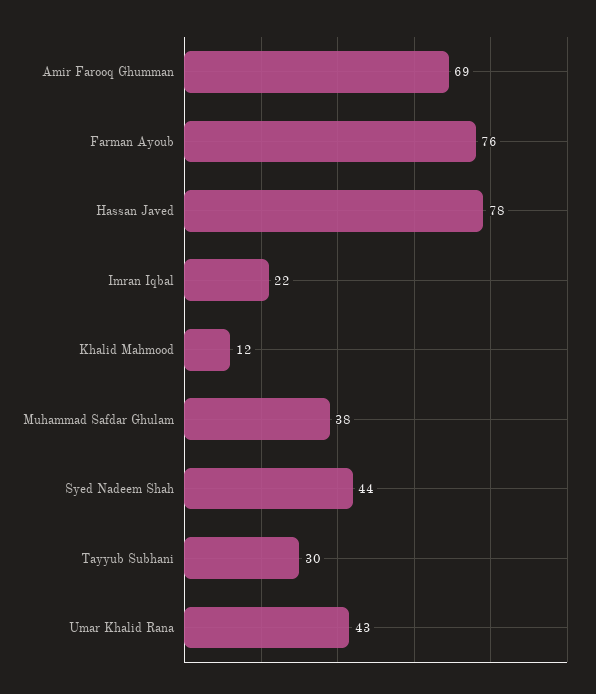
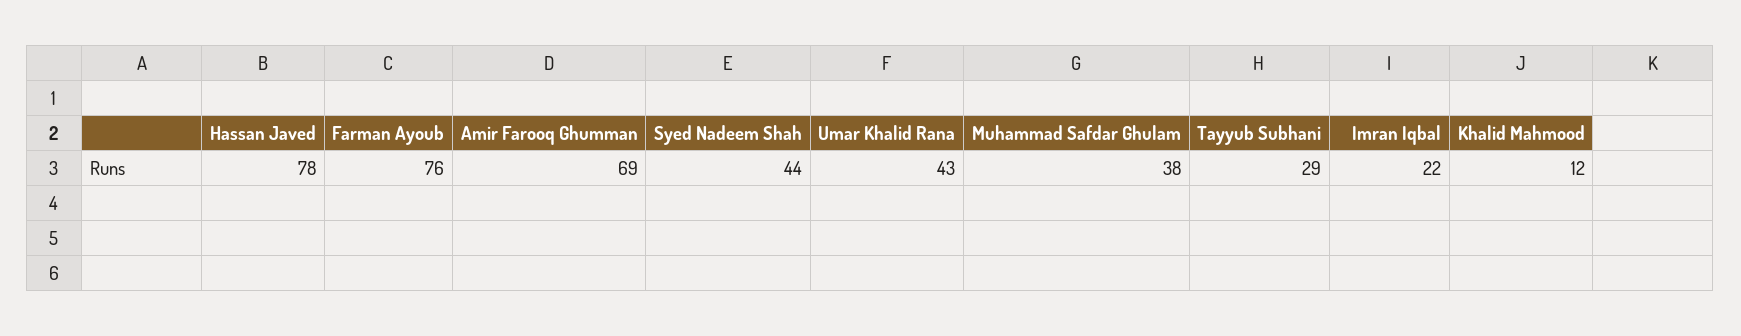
  {
    "Amir Farooq Ghumman": 69,
    "Farman Ayoub": 76,
    "Hassan Javed": 78,
    "Imran Iqbal": 22,
    "Khalid Mahmood": 12,
    "Muhammad Safdar Ghulam": 38,
    "Syed Nadeem Shah": 44,
-   "Tayyub Subhani": 30,
+   "Tayyub Subhani": 29,
    "Umar Khalid Rana": 43
  }

